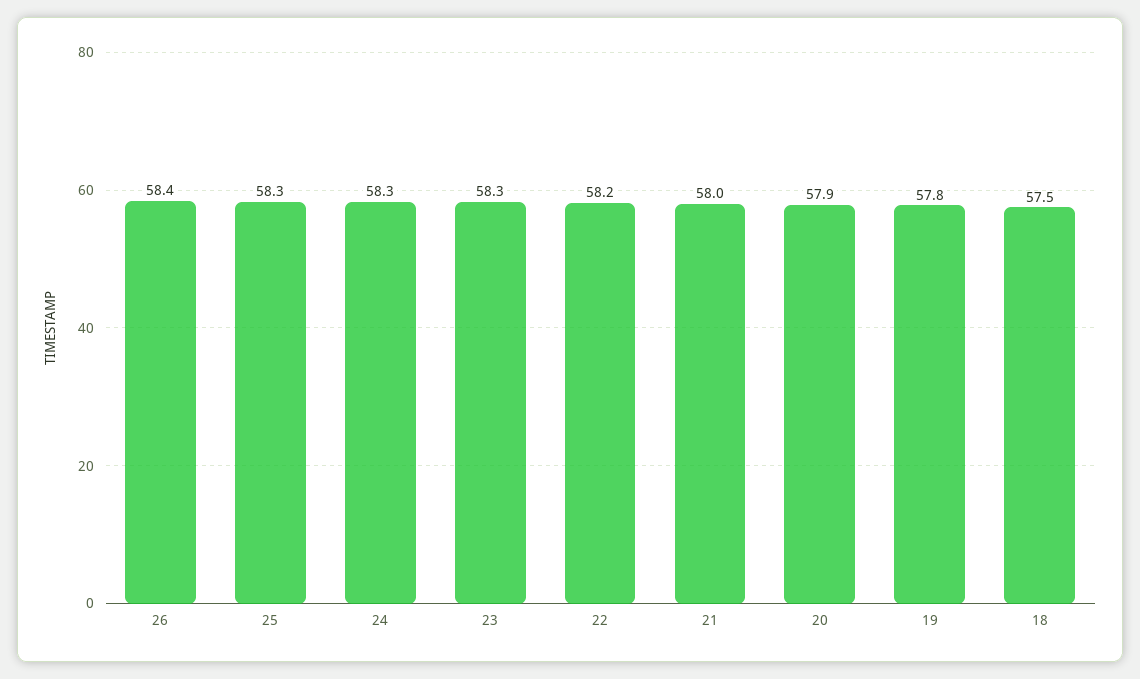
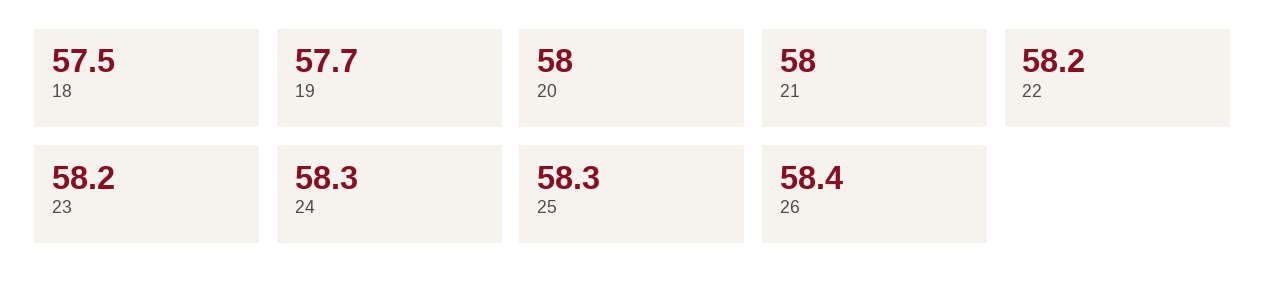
  {
    "26": 58.4,
    "25": 58.3,
    "24": 58.3,
-   "23": 58.3,
+   "23": 58.2,
    "22": 58.2,
    "21": 58,
-   "20": 57.9,
+   "20": 58,
-   "19": 57.8,
+   "19": 57.7,
    "18": 57.5
  }

